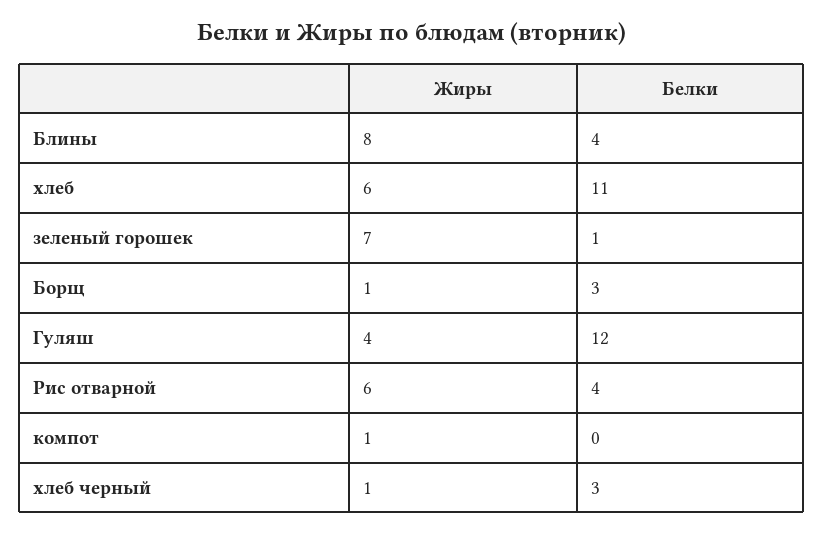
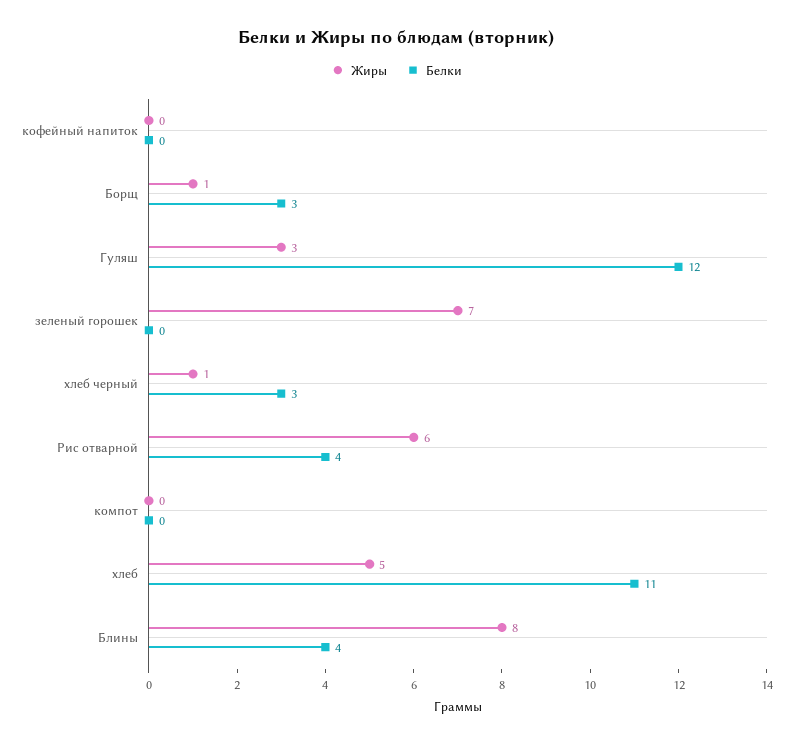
  {
    "Жиры": {
      "Блины": 8,
-     "хлеб": 6,
+     "хлеб": 5,
      "зеленый горошек": 7,
      "Борщ": 1,
-     "Гуляш": 4,
+     "Гуляш": 3,
      "Рис отварной": 6,
-     "компот": 1,
+     "компот": 0,
-     "хлеб черный": 1
+     "хлеб черный": 1,
+     "кофейный напиток": 0
    },
    "Белки": {
      "Блины": 4,
      "хлеб": 11,
-     "зеленый горошек": 1,
+     "зеленый горошек": 0,
      "Борщ": 3,
      "Гуляш": 12,
      "Рис отварной": 4,
      "компот": 0,
-     "хлеб черный": 3
+     "хлеб черный": 3,
+     "кофейный напиток": 0
    }
  }

